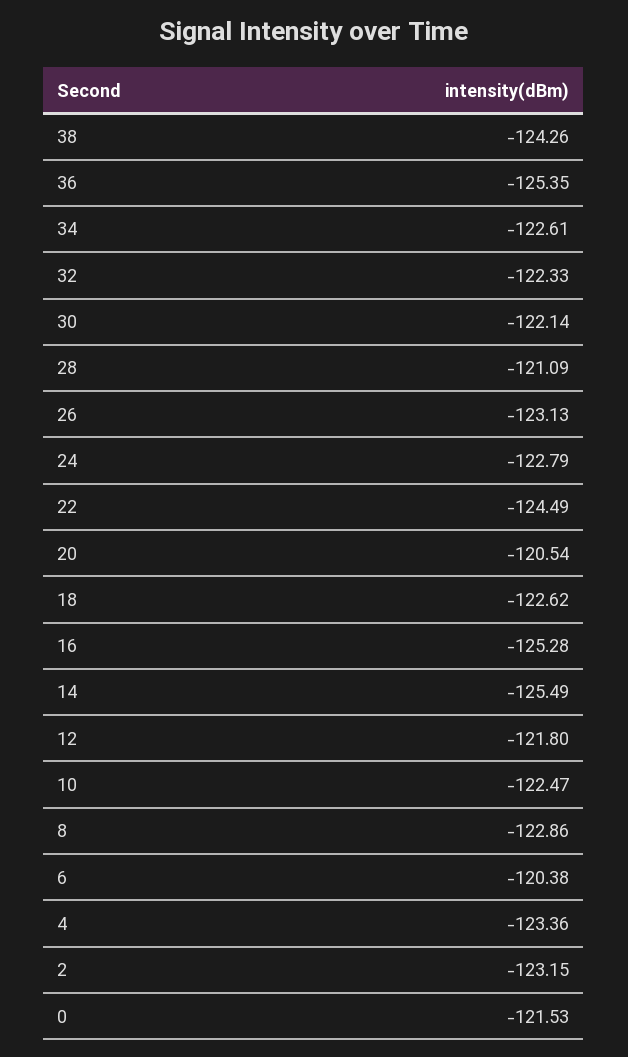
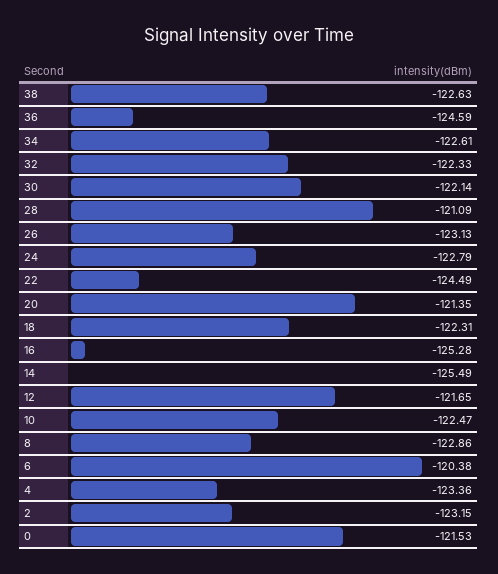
  {
-   "38": -124.26,
+   "38": -122.63,
-   "36": -125.35,
+   "36": -124.59,
    "34": -122.61,
    "32": -122.33,
    "30": -122.14,
    "28": -121.09,
    "26": -123.13,
    "24": -122.79,
    "22": -124.49,
-   "20": -120.54,
+   "20": -121.35,
-   "18": -122.62,
+   "18": -122.31,
    "16": -125.28,
    "14": -125.49,
-   "12": -121.8,
+   "12": -121.65,
    "10": -122.47,
    "8": -122.86,
    "6": -120.38,
    "4": -123.36,
    "2": -123.15,
    "0": -121.53
  }

